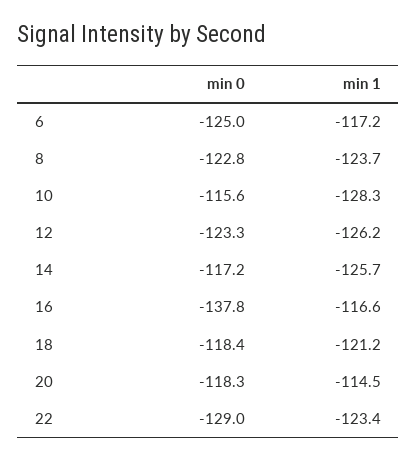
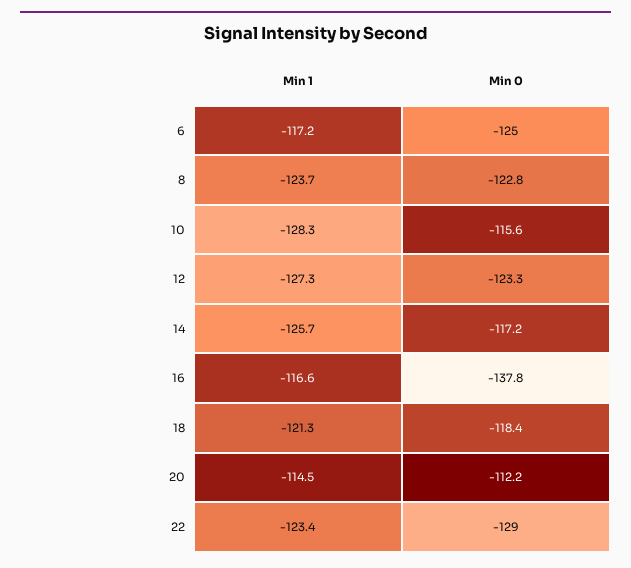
  {
    "min 0": {
      "6": -125,
      "8": -122.8,
      "10": -115.6,
      "12": -123.3,
      "14": -117.2,
      "16": -137.8,
      "18": -118.4,
-     "20": -118.3,
+     "20": -112.2,
      "22": -129
    },
    "min 1": {
      "6": -117.2,
      "8": -123.7,
      "10": -128.3,
-     "12": -126.2,
+     "12": -127.3,
      "14": -125.7,
      "16": -116.6,
-     "18": -121.2,
+     "18": -121.3,
      "20": -114.5,
      "22": -123.4
    }
  }

